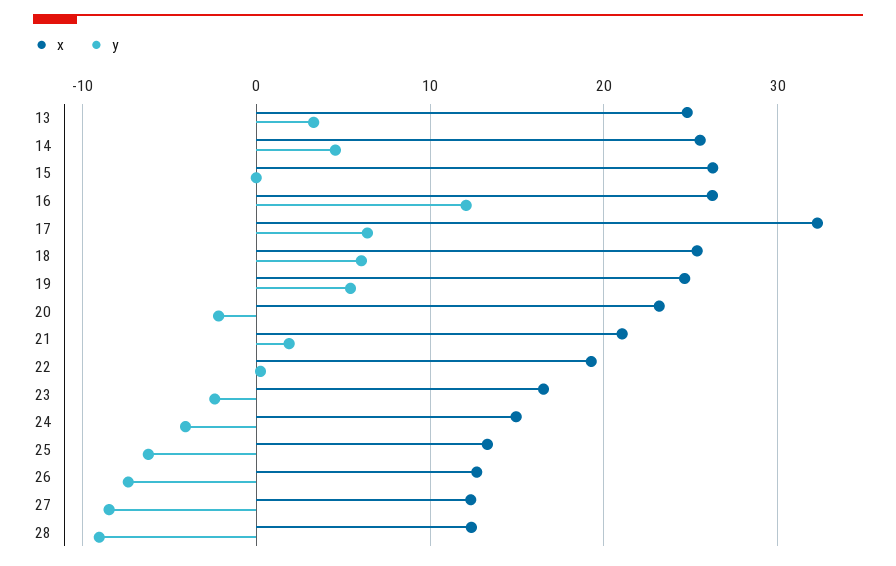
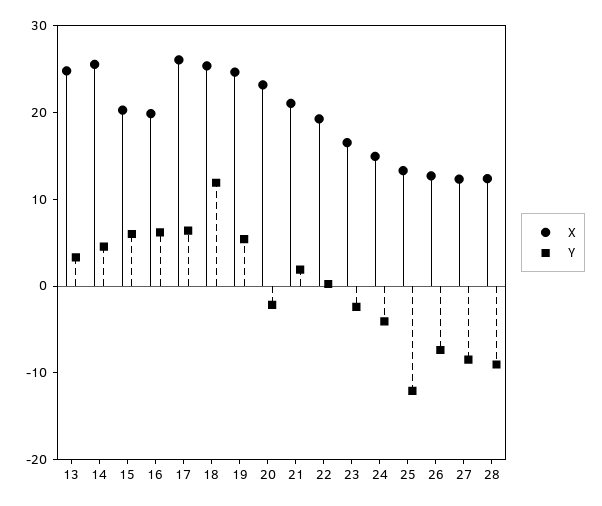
  {
    "x": {
      "13": 25,
      "14": 26,
-     "15": 26,
+     "15": 20,
-     "16": 26,
+     "16": 20,
-     "17": 32,
+     "17": 26,
      "18": 25,
      "19": 25,
      "20": 23,
      "21": 21,
      "22": 19,
      "23": 17,
      "24": 15,
      "25": 13,
      "26": 13,
      "27": 12,
      "28": 12
    },
    "y": {
      "13": 3,
      "14": 5,
-     "15": 0,
+     "15": 6,
-     "16": 12,
+     "16": 6,
      "17": 6,
-     "18": 6,
+     "18": 12,
      "19": 5,
      "20": -2,
      "21": 2,
      "22": 0,
      "23": -2,
      "24": -4,
-     "25": -6,
+     "25": -12,
      "26": -7,
      "27": -8,
      "28": -9
    }
  }

